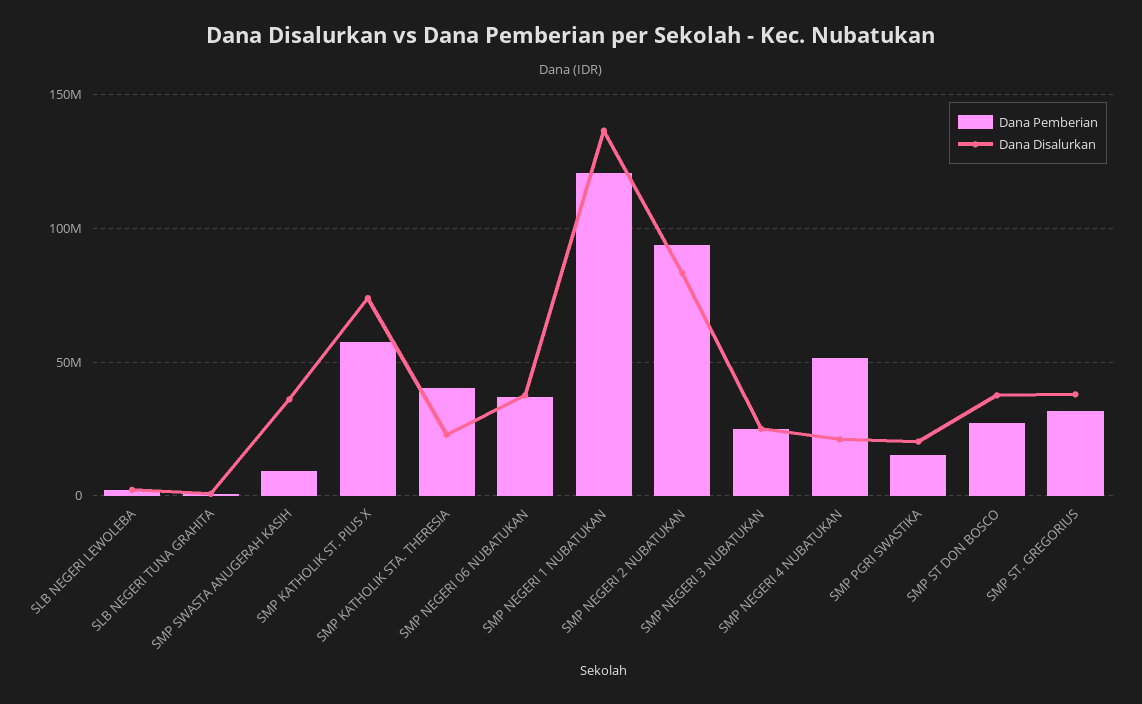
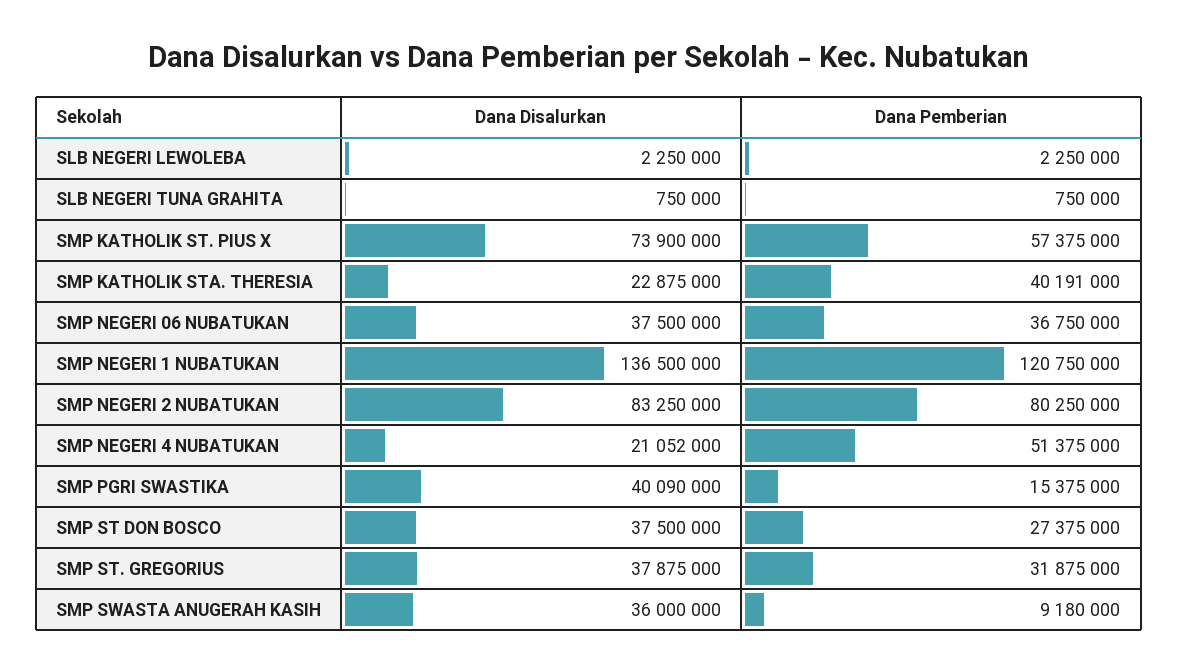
  {
    "Dana Pemberian": {
      "SLB NEGERI LEWOLEBA": 2250000,
      "SLB NEGERI TUNA GRAHITA": 750000,
      "SMP SWASTA ANUGERAH KASIH": 9180000,
      "SMP KATHOLIK ST. PIUS X": 57375000,
      "SMP KATHOLIK STA. THERESIA": 40191000,
      "SMP NEGERI 06 NUBATUKAN": 36750000,
      "SMP NEGERI 1 NUBATUKAN": 120750000,
-     "SMP NEGERI 2 NUBATUKAN": 95000000,
+     "SMP NEGERI 2 NUBATUKAN": 80250000,
-     "SMP NEGERI 3 NUBATUKAN": 25000000,
      "SMP NEGERI 4 NUBATUKAN": 51375000,
      "SMP PGRI SWASTIKA": 15375000,
      "SMP ST DON BOSCO": 27375000,
      "SMP ST. GREGORIUS": 31875000
    },
    "Dana Disalurkan": {
      "SLB NEGERI LEWOLEBA": 2250000,
      "SLB NEGERI TUNA GRAHITA": 750000,
      "SMP SWASTA ANUGERAH KASIH": 36000000,
      "SMP KATHOLIK ST. PIUS X": 73900000,
      "SMP KATHOLIK STA. THERESIA": 22875000,
      "SMP NEGERI 06 NUBATUKAN": 37500000,
      "SMP NEGERI 1 NUBATUKAN": 136500000,
      "SMP NEGERI 2 NUBATUKAN": 83250000,
-     "SMP NEGERI 3 NUBATUKAN": 25000000,
      "SMP NEGERI 4 NUBATUKAN": 21052000,
-     "SMP PGRI SWASTIKA": 20000000,
+     "SMP PGRI SWASTIKA": 40090000,
      "SMP ST DON BOSCO": 37500000,
      "SMP ST. GREGORIUS": 37875000
    }
  }

